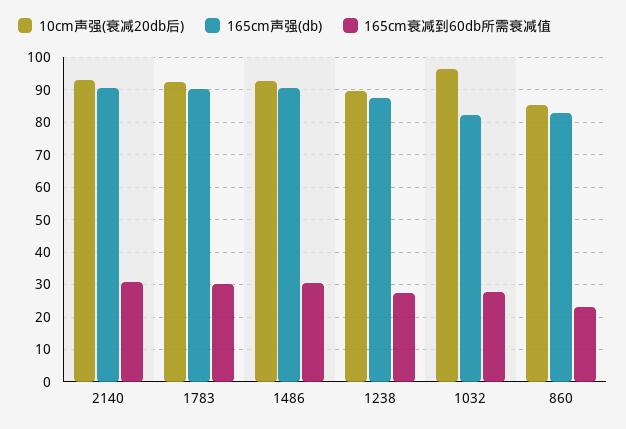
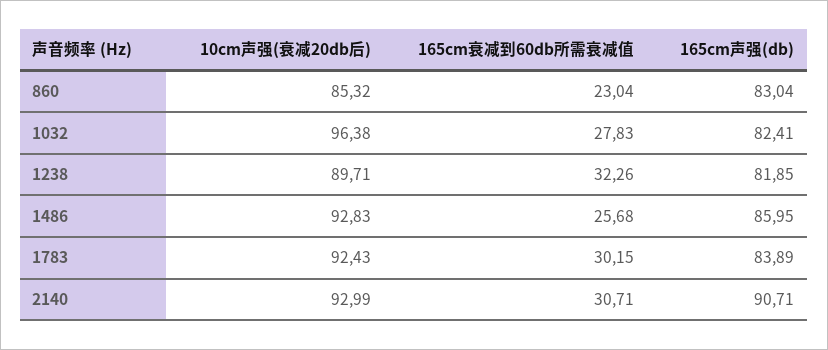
  {
    "10cm声强(衰减20db后)": {
      "2140": 92.99,
      "1783": 92.43,
      "1486": 92.83,
      "1238": 89.71,
      "1032": 96.38,
      "860": 85.32
    },
    "165cm声强(db)": {
      "2140": 90.71,
-     "1783": 90,
+     "1783": 83.89,
-     "1486": 90,
+     "1486": 85.95,
-     "1238": 88,
+     "1238": 81.85,
      "1032": 82.41,
      "860": 83.04
    },
    "165cm衰减到60db所需衰减值": {
      "2140": 30.71,
      "1783": 30.15,
-     "1486": 30,
+     "1486": 25.68,
-     "1238": 28,
+     "1238": 32.26,
      "1032": 27.83,
      "860": 23.04
    }
  }

